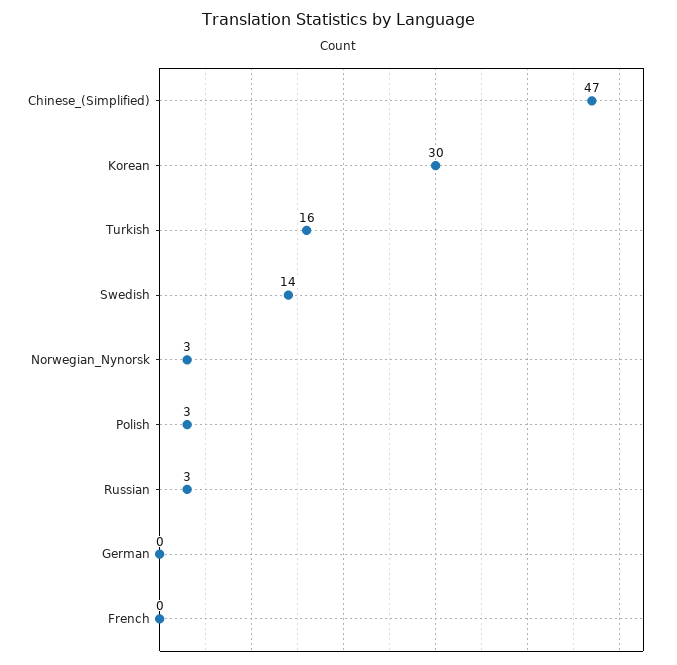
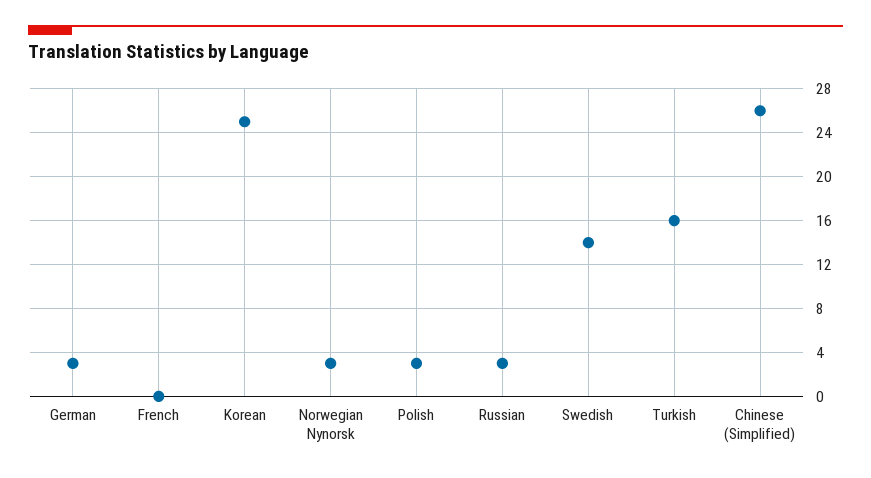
  {
-   "Chinese_(Simplified)": 47,
+   "Chinese_(Simplified)": 26,
-   "Korean": 30,
+   "Korean": 25,
    "Turkish": 16,
    "Swedish": 14,
    "Norwegian_Nynorsk": 3,
    "Polish": 3,
    "Russian": 3,
-   "German": 0,
+   "German": 3,
    "French": 0
  }

